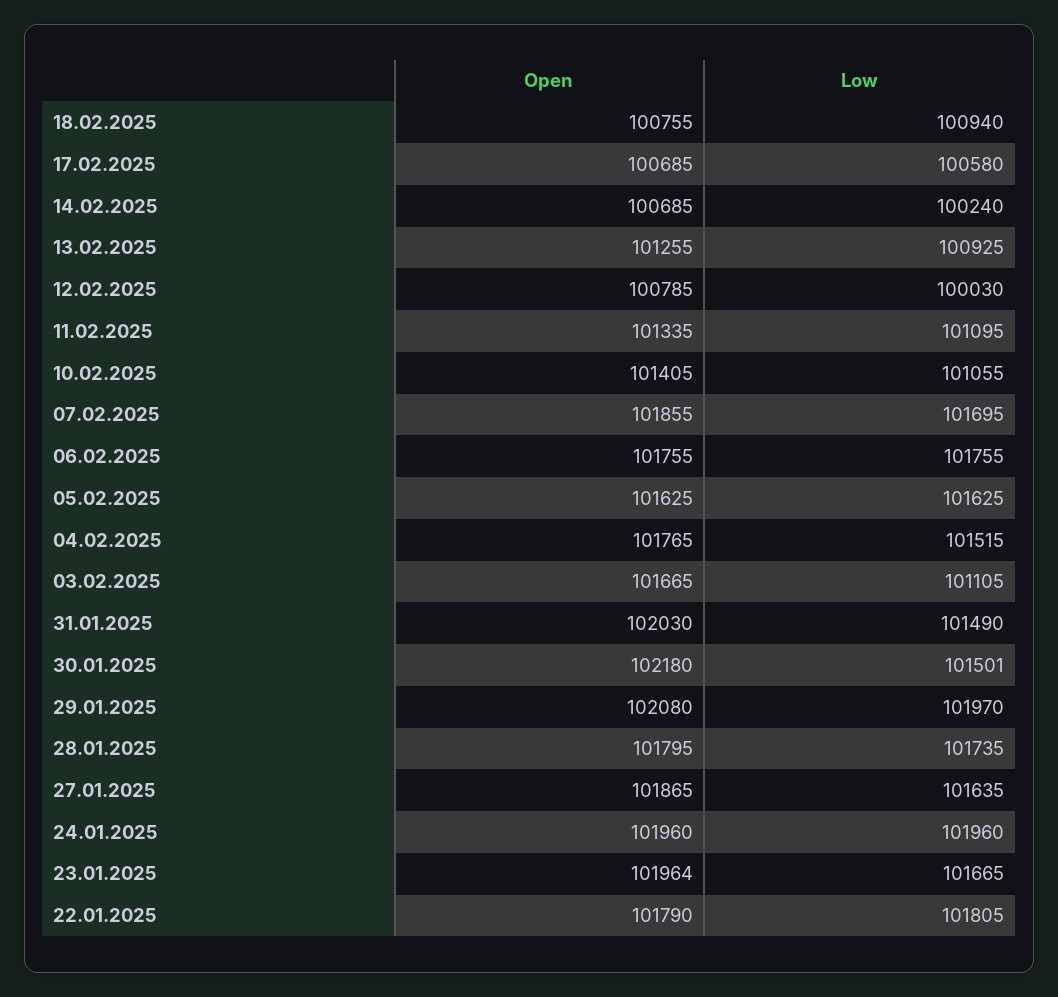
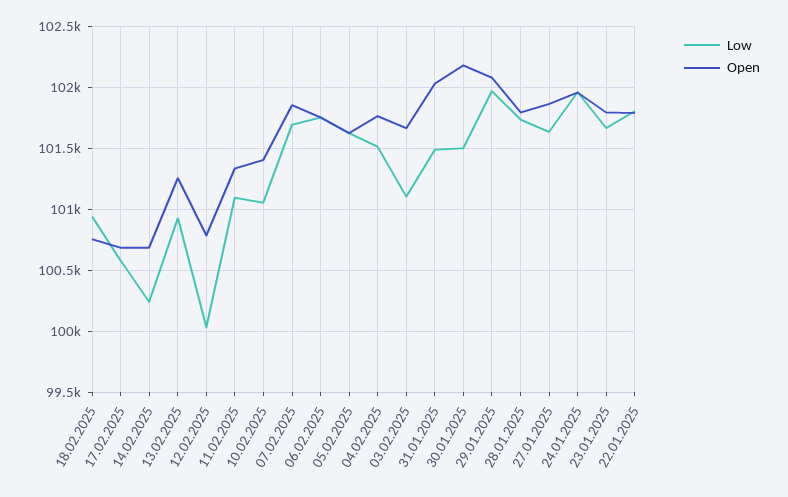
  {
    "Open": {
      "18.02.2025": 100755,
      "17.02.2025": 100685,
      "14.02.2025": 100685,
      "13.02.2025": 101255,
      "12.02.2025": 100785,
      "11.02.2025": 101335,
      "10.02.2025": 101405,
      "07.02.2025": 101855,
      "06.02.2025": 101755,
      "05.02.2025": 101625,
      "04.02.2025": 101765,
      "03.02.2025": 101665,
      "31.01.2025": 102030,
      "30.01.2025": 102180,
      "29.01.2025": 102080,
      "28.01.2025": 101795,
      "27.01.2025": 101865,
      "24.01.2025": 101960,
-     "23.01.2025": 101964,
+     "23.01.2025": 101800,
      "22.01.2025": 101790
    },
    "Low": {
      "18.02.2025": 100940,
      "17.02.2025": 100580,
      "14.02.2025": 100240,
      "13.02.2025": 100925,
      "12.02.2025": 100030,
      "11.02.2025": 101095,
      "10.02.2025": 101055,
      "07.02.2025": 101695,
      "06.02.2025": 101755,
      "05.02.2025": 101625,
      "04.02.2025": 101515,
      "03.02.2025": 101105,
      "31.01.2025": 101490,
      "30.01.2025": 101501,
      "29.01.2025": 101970,
      "28.01.2025": 101735,
      "27.01.2025": 101635,
      "24.01.2025": 101960,
      "23.01.2025": 101665,
      "22.01.2025": 101805
    }
  }

